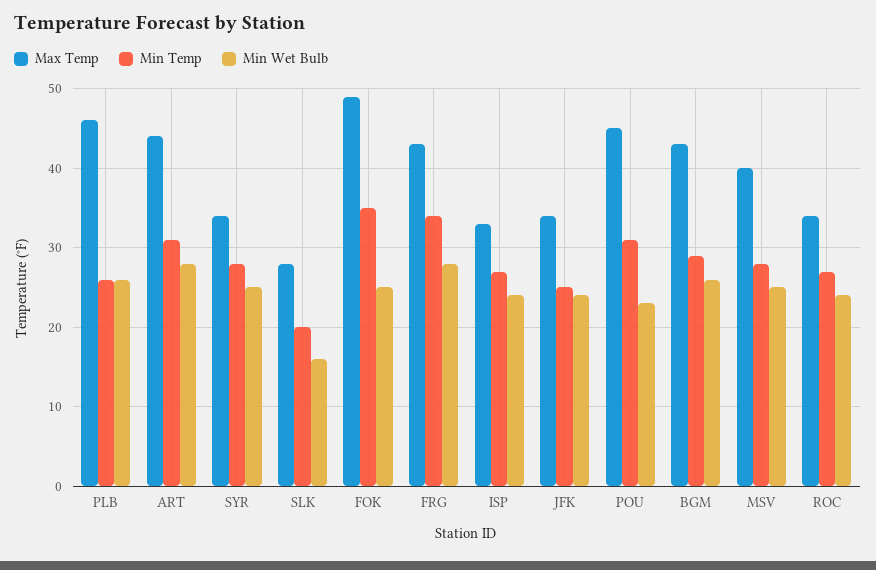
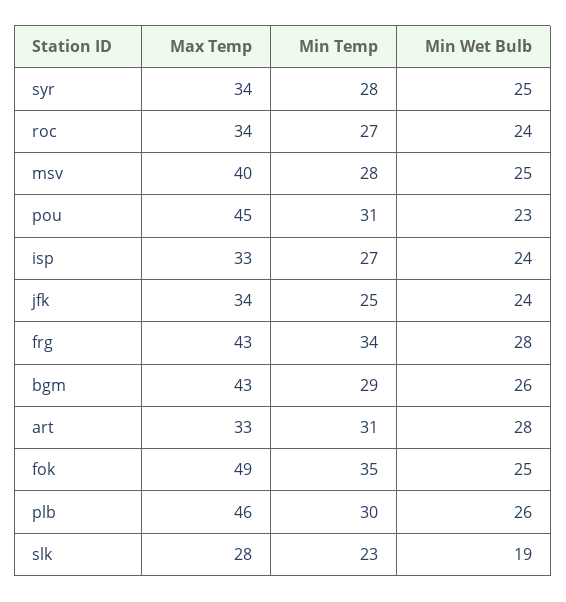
  {
    "Max Temp": {
      "PLB": 46,
-     "ART": 44,
+     "ART": 33,
      "SYR": 34,
      "SLK": 28,
      "FOK": 49,
      "FRG": 43,
      "ISP": 33,
      "JFK": 34,
      "POU": 45,
      "BGM": 43,
      "MSV": 40,
      "ROC": 34
    },
    "Min Temp": {
-     "PLB": 26,
+     "PLB": 30,
      "ART": 31,
      "SYR": 28,
-     "SLK": 20,
+     "SLK": 23,
      "FOK": 35,
      "FRG": 34,
      "ISP": 27,
      "JFK": 25,
      "POU": 31,
      "BGM": 29,
      "MSV": 28,
      "ROC": 27
    },
    "Min Wet Bulb": {
      "PLB": 26,
      "ART": 28,
      "SYR": 25,
-     "SLK": 16,
+     "SLK": 19,
      "FOK": 25,
      "FRG": 28,
      "ISP": 24,
      "JFK": 24,
      "POU": 23,
      "BGM": 26,
      "MSV": 25,
      "ROC": 24
    }
  }

